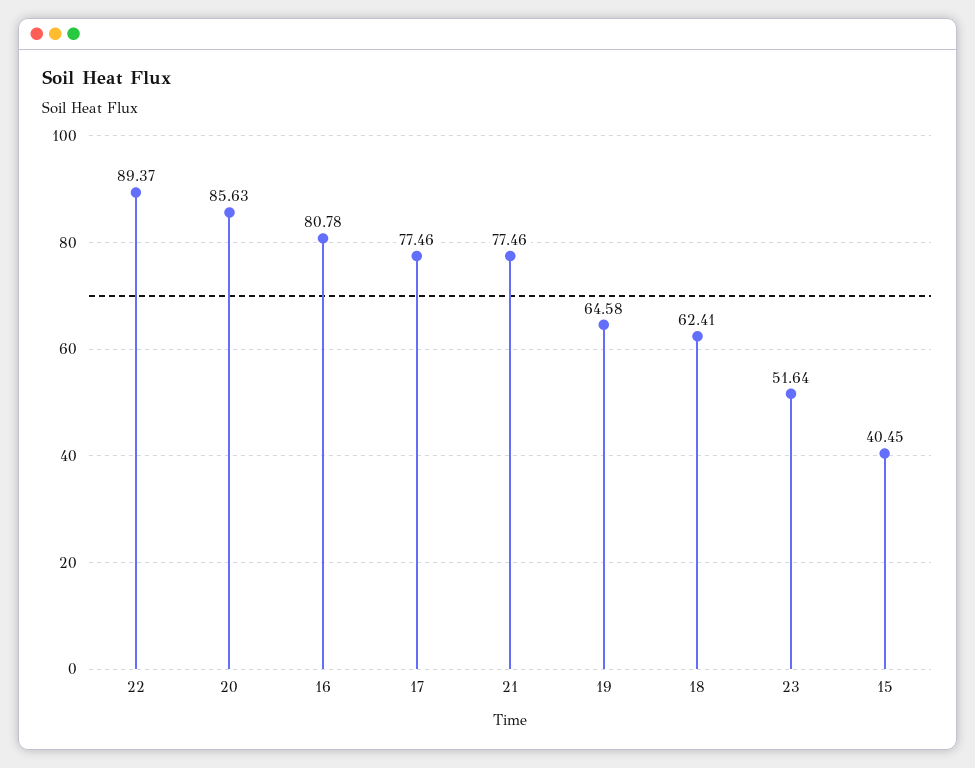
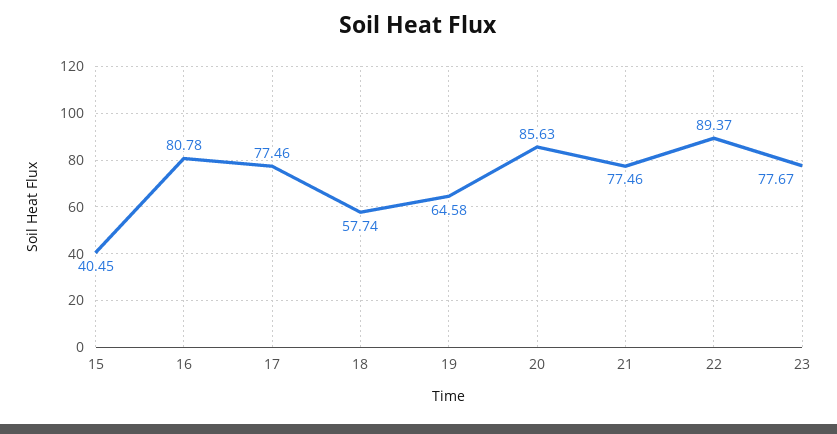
  {
    "22": 89.37,
    "20": 85.63,
    "16": 80.78,
    "17": 77.46,
    "21": 77.46,
    "19": 64.58,
-   "18": 62.41,
+   "18": 57.74,
-   "23": 51.64,
+   "23": 77.67,
    "15": 40.45
  }

